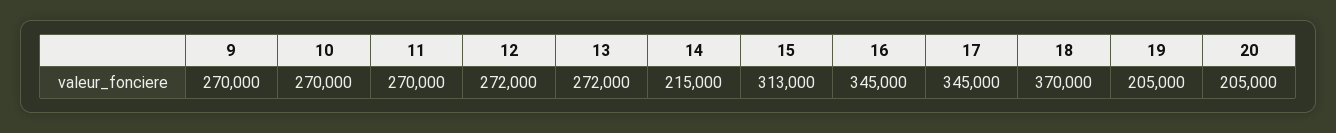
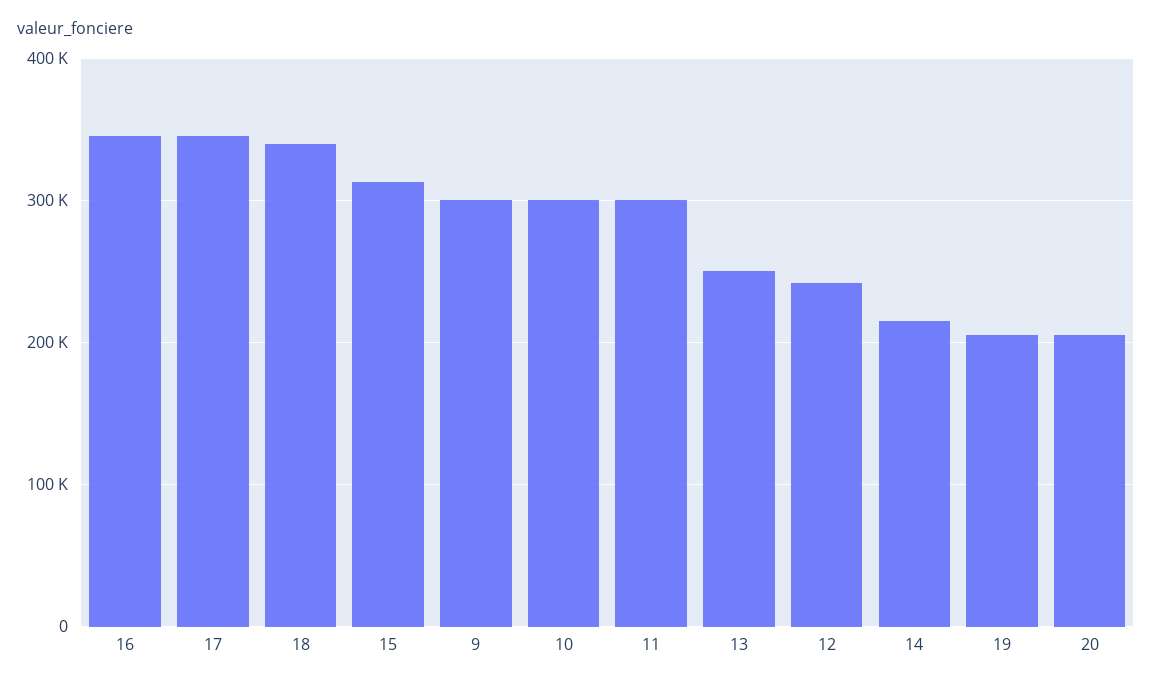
  {
-   "9": 270000,
+   "9": 300000,
-   "10": 270000,
+   "10": 300000,
-   "11": 270000,
+   "11": 300000,
-   "12": 272000,
+   "12": 240000,
-   "13": 272000,
+   "13": 250000,
    "14": 215000,
    "15": 313000,
    "16": 345000,
    "17": 345000,
-   "18": 370000,
+   "18": 340000,
    "19": 205000,
    "20": 205000
  }

